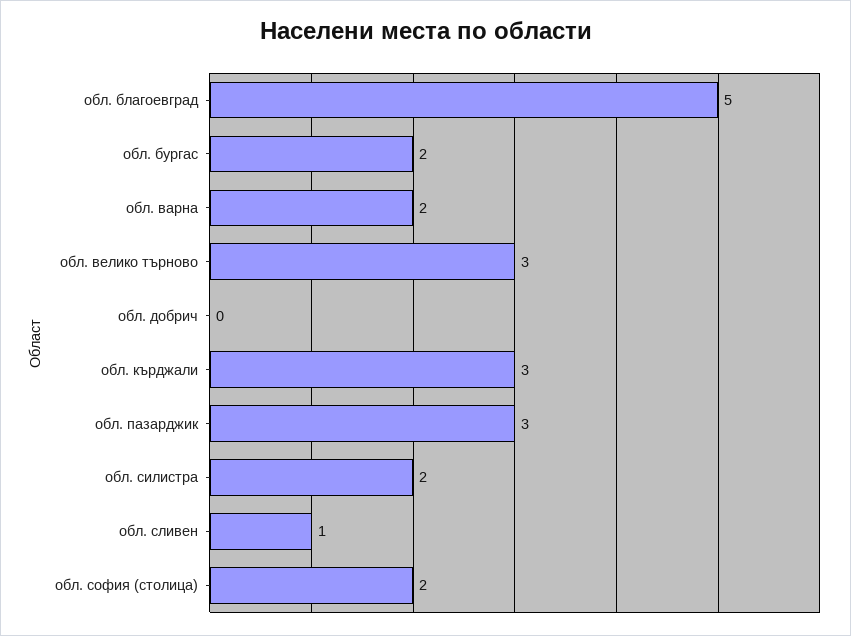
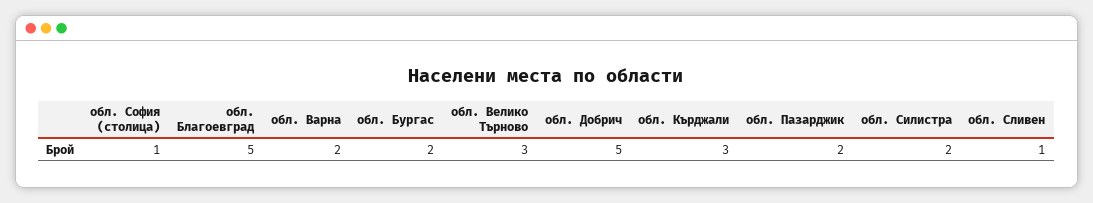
  {
    "обл. благоевград": 5,
    "обл. бургас": 2,
    "обл. варна": 2,
    "обл. велико търново": 3,
-   "обл. добрич": 0,
+   "обл. добрич": 5,
    "обл. кърджали": 3,
-   "обл. пазарджик": 3,
+   "обл. пазарджик": 2,
    "обл. силистра": 2,
    "обл. сливен": 1,
-   "обл. софия (столица)": 2
+   "обл. софия (столица)": 1
  }

